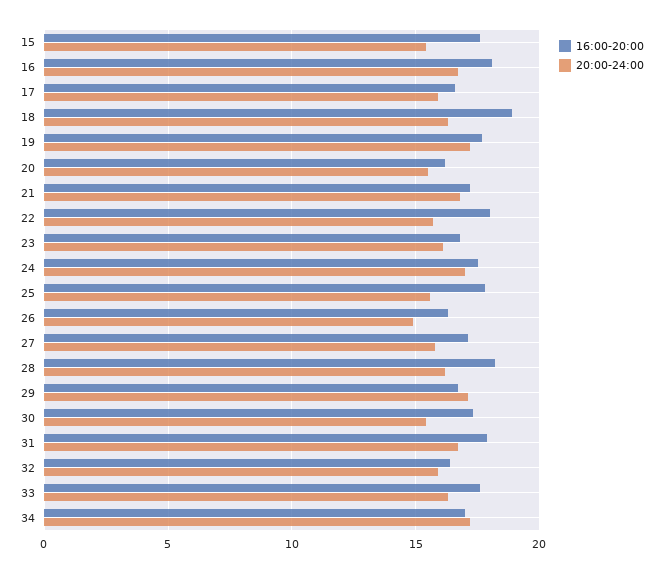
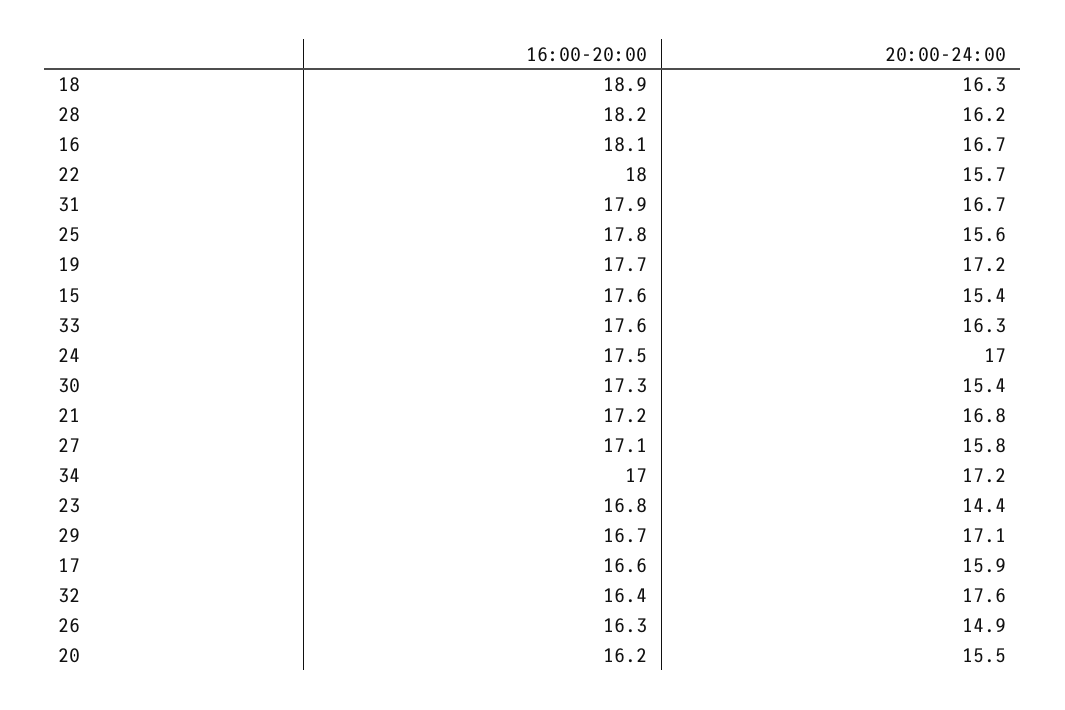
  {
    "16:00-20:00": {
      "15": 17.6,
      "16": 18.1,
      "17": 16.6,
      "18": 18.9,
      "19": 17.7,
      "20": 16.2,
      "21": 17.2,
      "22": 18,
      "23": 16.8,
      "24": 17.5,
      "25": 17.8,
      "26": 16.3,
      "27": 17.1,
      "28": 18.2,
      "29": 16.7,
      "30": 17.3,
      "31": 17.9,
      "32": 16.4,
      "33": 17.6,
      "34": 17
    },
    "20:00-24:00": {
      "15": 15.4,
      "16": 16.7,
      "17": 15.9,
      "18": 16.3,
      "19": 17.2,
      "20": 15.5,
      "21": 16.8,
      "22": 15.7,
-     "23": 16,
+     "23": 14.4,
      "24": 17,
      "25": 15.6,
      "26": 14.9,
      "27": 15.8,
      "28": 16.2,
      "29": 17.1,
      "30": 15.4,
      "31": 16.7,
-     "32": 16,
+     "32": 17.6,
      "33": 16.3,
      "34": 17.2
    }
  }

